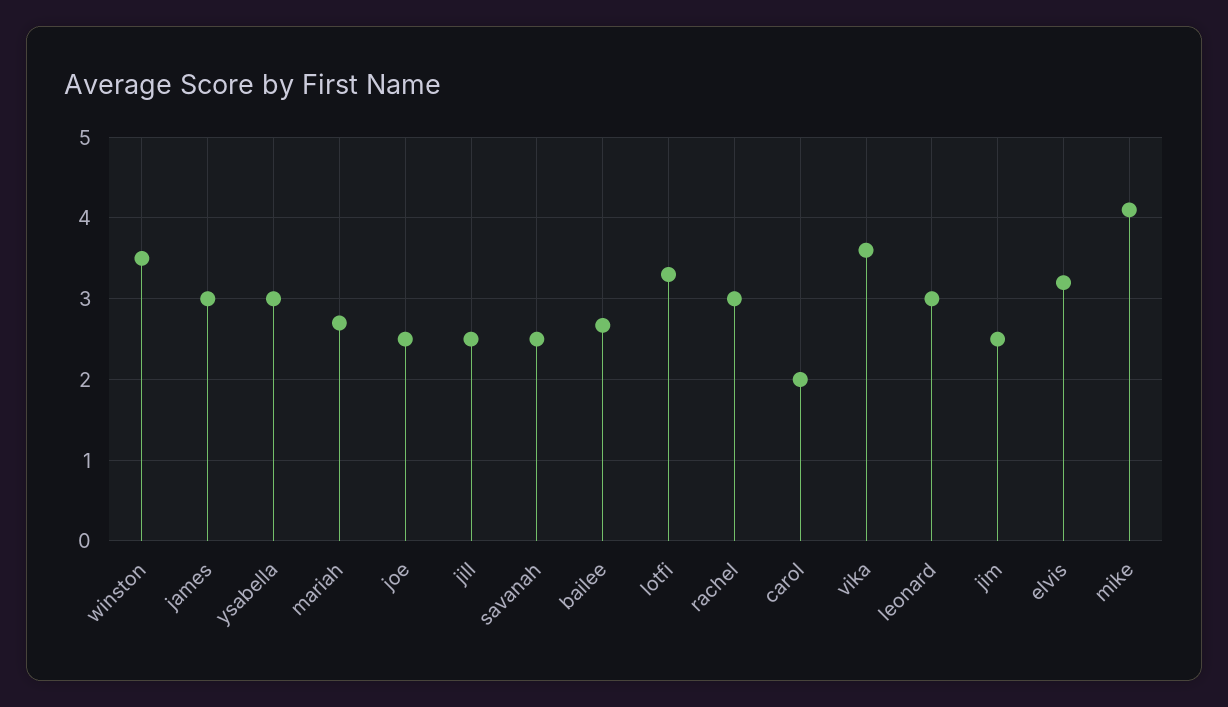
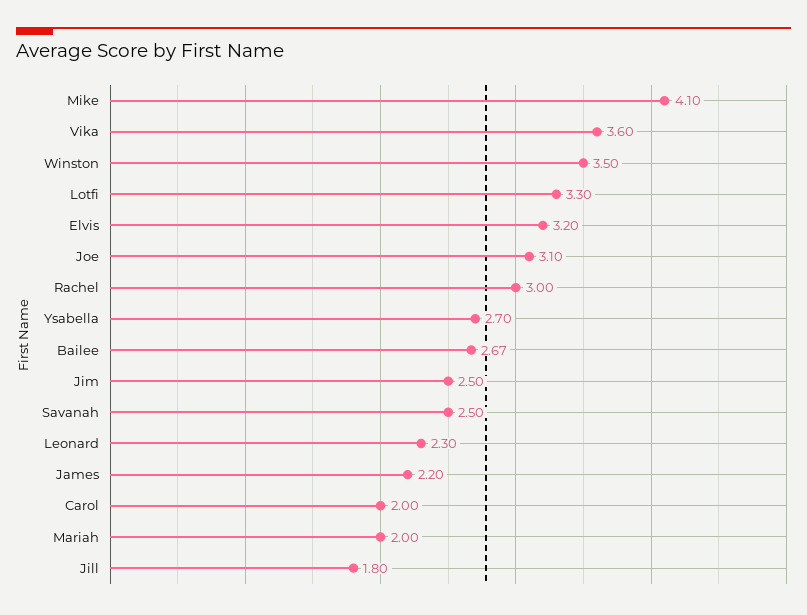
  {
    "winston": 3.5,
-   "james": 3,
+   "james": 2.2,
-   "ysabella": 3,
+   "ysabella": 2.7,
-   "mariah": 2.7,
+   "mariah": 2,
-   "joe": 2.5,
+   "joe": 3.1,
-   "jill": 2.5,
+   "jill": 1.8,
    "savanah": 2.5,
    "bailee": 2.67,
    "lotfi": 3.3,
    "rachel": 3,
    "carol": 2,
    "vika": 3.6,
-   "leonard": 3,
+   "leonard": 2.3,
    "jim": 2.5,
    "elvis": 3.2,
    "mike": 4.1
  }

